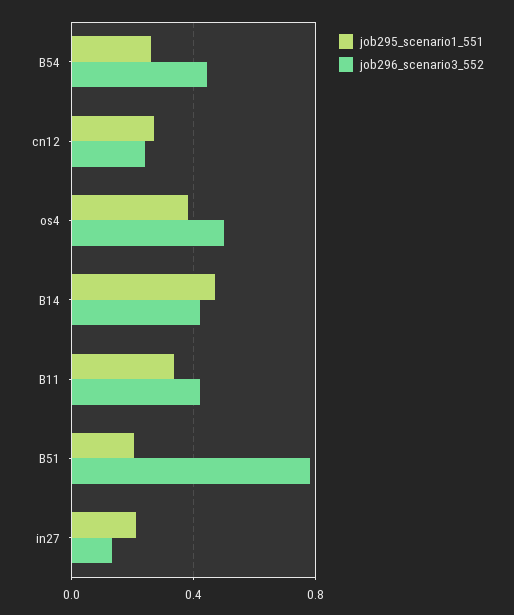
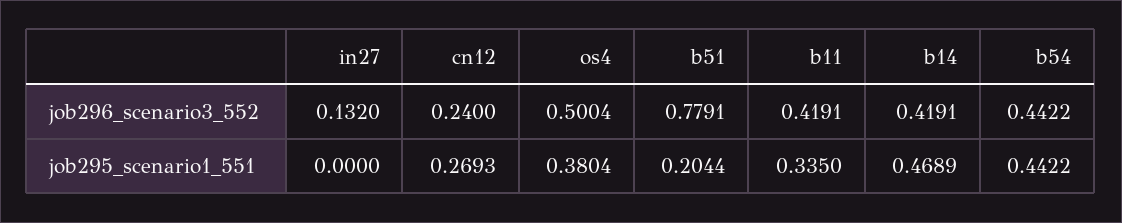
  {
    "job295_scenario1_551": {
-     "B54": 0.25,
+     "B54": 0.4422,
      "cn12": 0.2693,
      "os4": 0.3804,
      "B14": 0.4689,
      "B11": 0.335,
      "B51": 0.2044,
-     "in27": 0.2
+     "in27": 0
    },
    "job296_scenario3_552": {
      "B54": 0.4422,
      "cn12": 0.24,
      "os4": 0.5004,
      "B14": 0.4191,
      "B11": 0.4191,
      "B51": 0.7791,
      "in27": 0.132
    }
  }

